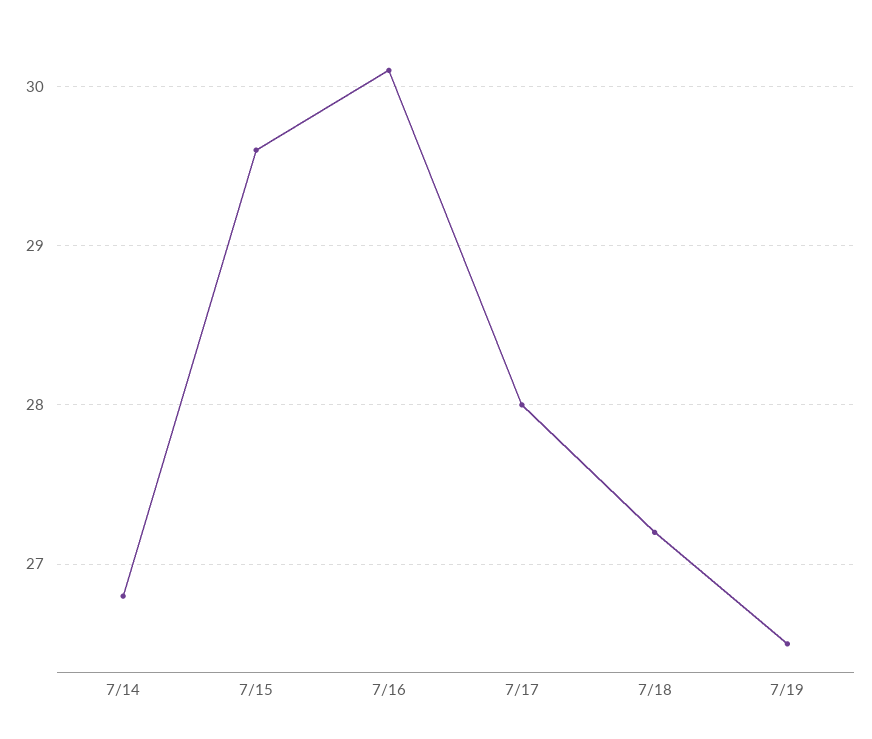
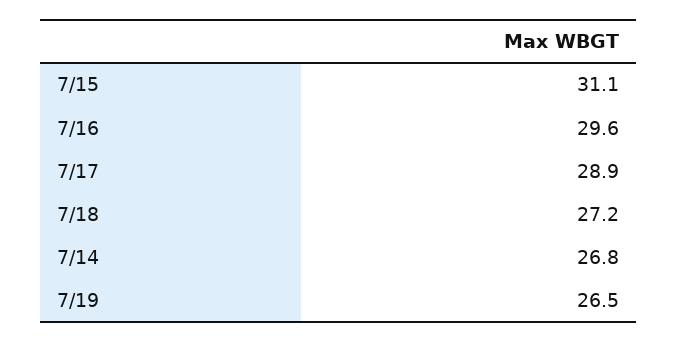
  {
    "7/14": 26.8,
-   "7/15": 29.6,
+   "7/15": 31.1,
-   "7/16": 30.1,
+   "7/16": 29.6,
-   "7/17": 28,
+   "7/17": 28.9,
    "7/18": 27.2,
    "7/19": 26.5
  }

